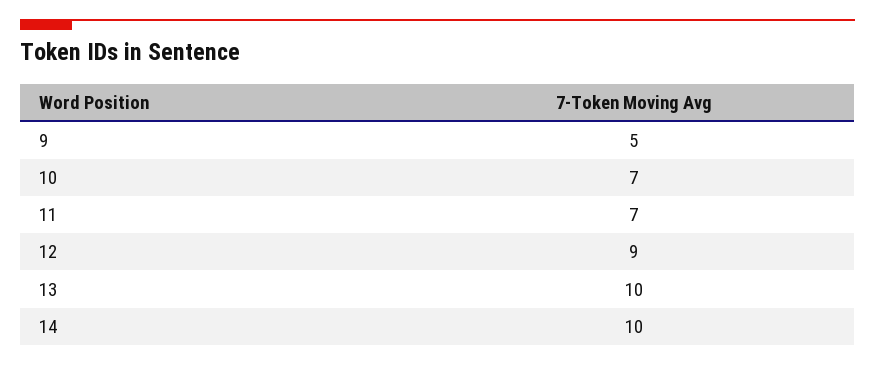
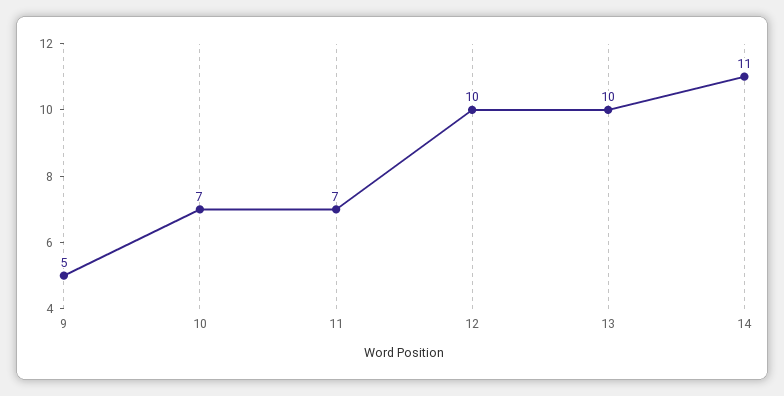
  {
    "9": 5,
    "10": 7,
    "11": 7,
-   "12": 9,
+   "12": 10,
    "13": 10,
-   "14": 10
+   "14": 11
  }

